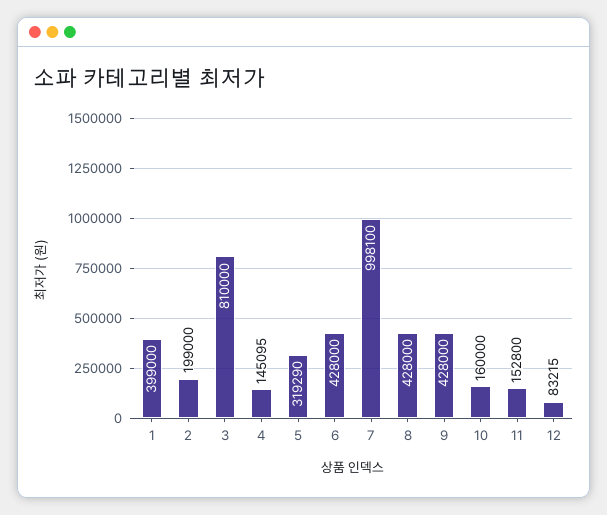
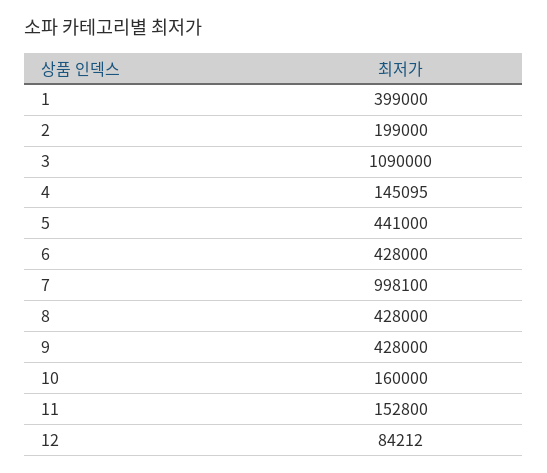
  {
    "1": 399000,
    "2": 199000,
-   "3": 810000,
+   "3": 1090000,
    "4": 145095,
-   "5": 319290,
+   "5": 441000,
    "6": 428000,
    "7": 998100,
    "8": 428000,
    "9": 428000,
    "10": 160000,
    "11": 152800,
-   "12": 83215
+   "12": 84212
  }

